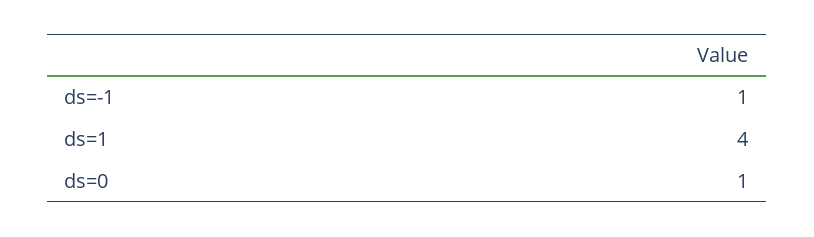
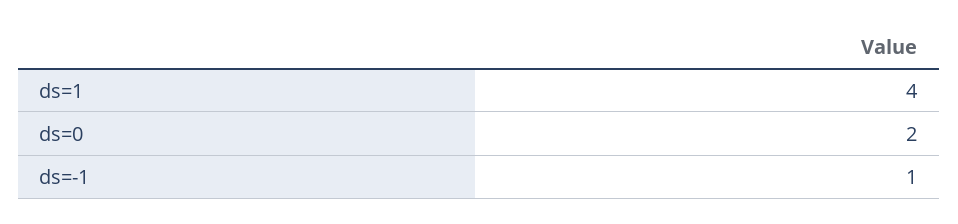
  {
    "ds=-1": 1,
    "ds=1": 4,
-   "ds=0": 1
+   "ds=0": 2
  }

